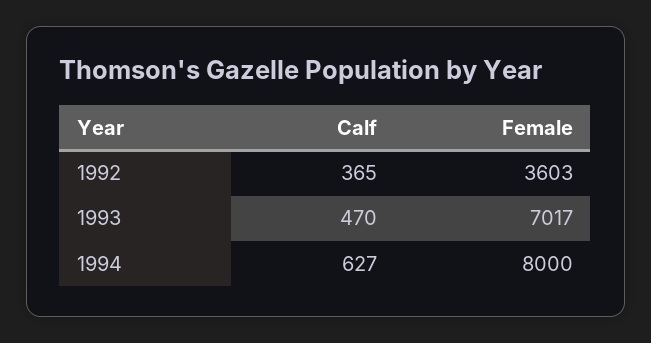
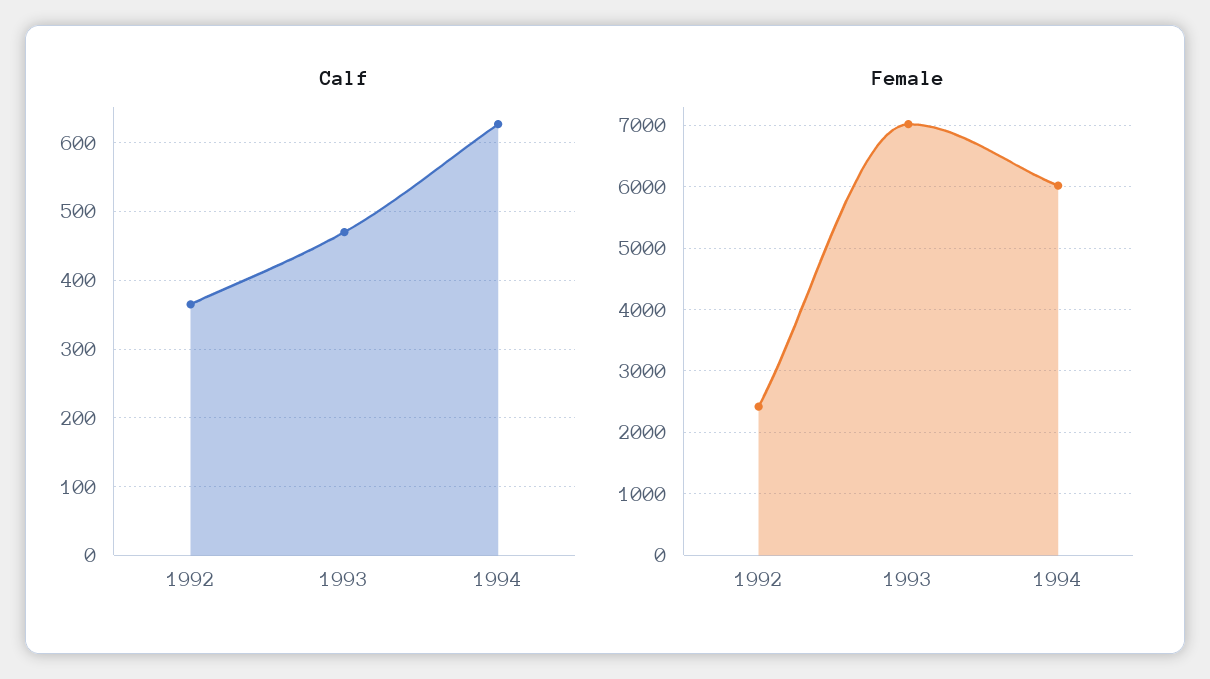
  {
    "Calf": {
      "1992": 365,
      "1993": 470,
      "1994": 627
    },
    "Female": {
-     "1992": 3603,
+     "1992": 2400,
      "1993": 7017,
-     "1994": 8000
+     "1994": 6000
    }
  }

